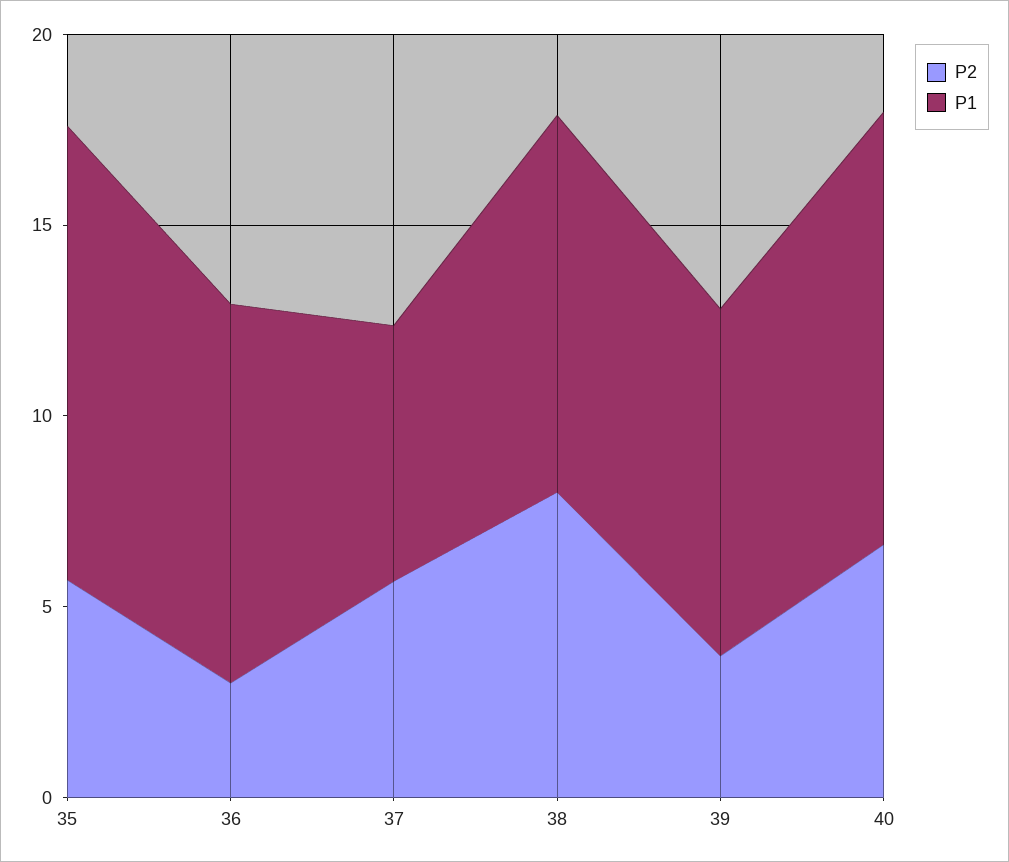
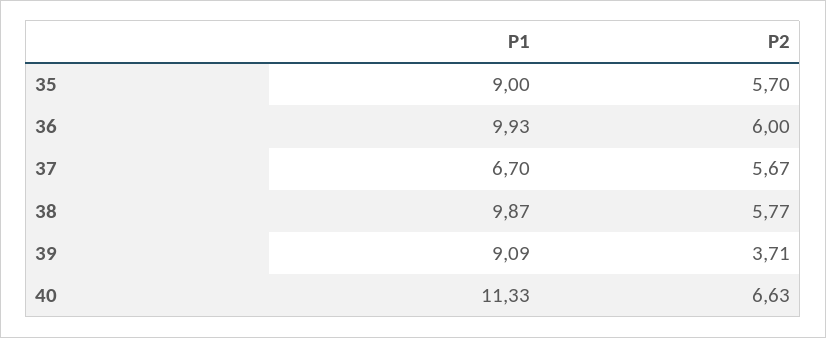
  {
    "P2": {
      "35": 5.7,
-     "36": 3,
+     "36": 6,
      "37": 5.67,
-     "38": 8,
+     "38": 5.77,
      "39": 3.71,
      "40": 6.63
    },
    "P1": {
-     "35": 12,
+     "35": 9,
      "36": 9.93,
      "37": 6.7,
      "38": 9.87,
      "39": 9.09,
      "40": 11.33
    }
  }

